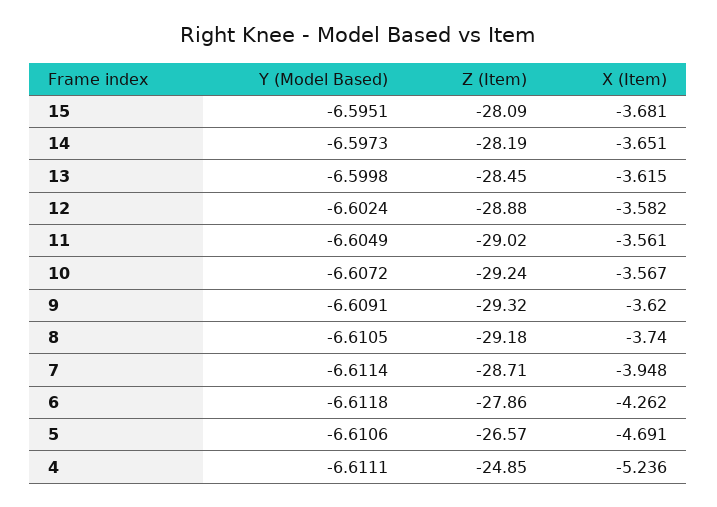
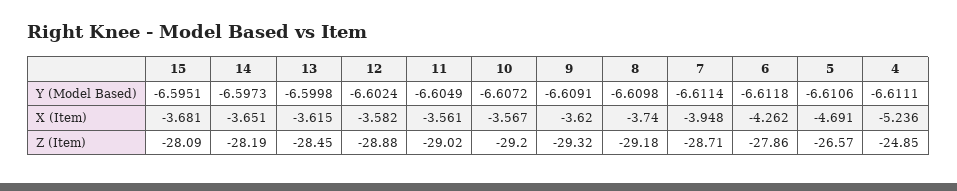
  {
    "Y (Model Based)": {
      "15": -6.5951,
      "14": -6.5973,
      "13": -6.5998,
      "12": -6.6024,
      "11": -6.6049,
      "10": -6.6072,
      "9": -6.6091,
-     "8": -6.6105,
+     "8": -6.6098,
      "7": -6.6114,
      "6": -6.6118,
      "5": -6.6106,
      "4": -6.6111
    },
    "Z (Item)": {
      "15": -28.09,
      "14": -28.19,
      "13": -28.45,
      "12": -28.88,
      "11": -29.02,
-     "10": -29.24,
+     "10": -29.2,
      "9": -29.32,
      "8": -29.18,
      "7": -28.71,
      "6": -27.86,
      "5": -26.57,
      "4": -24.85
    },
    "X (Item)": {
      "15": -3.681,
      "14": -3.651,
      "13": -3.615,
      "12": -3.582,
      "11": -3.561,
      "10": -3.567,
      "9": -3.62,
      "8": -3.74,
      "7": -3.948,
      "6": -4.262,
      "5": -4.691,
      "4": -5.236
    }
  }

